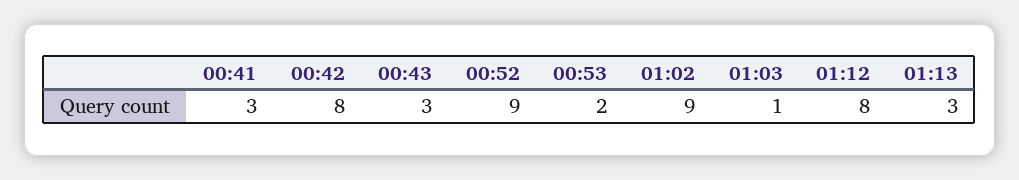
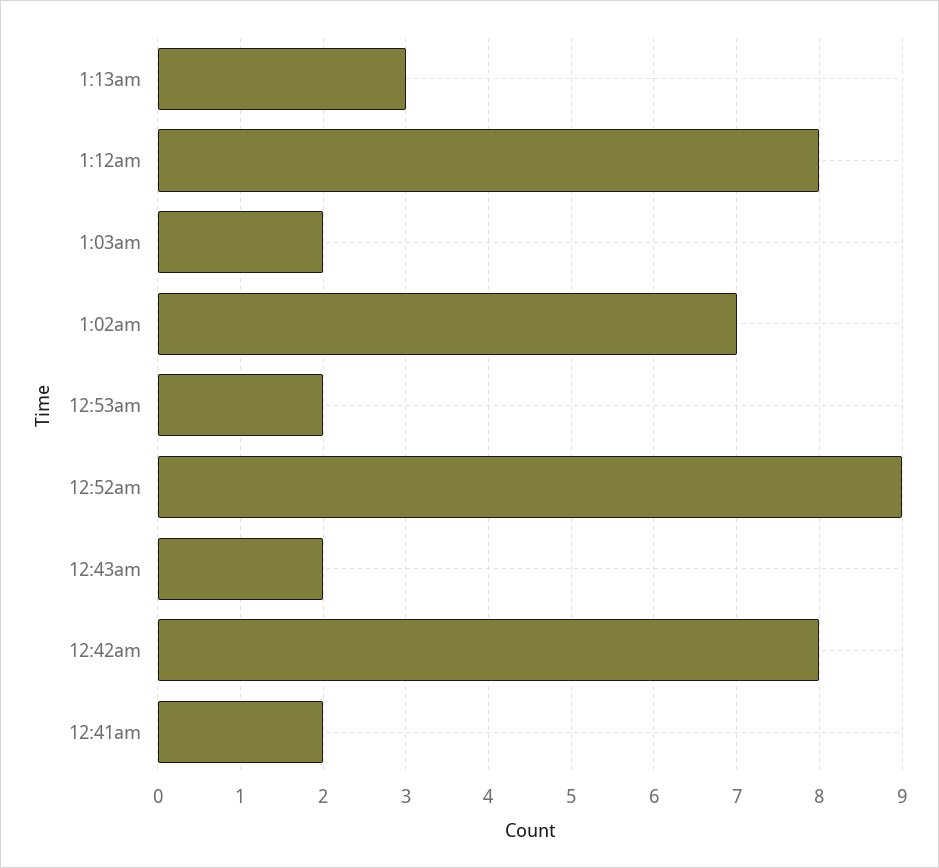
  {
-   "00:41": 3,
+   "00:41": 2,
    "00:42": 8,
-   "00:43": 3,
+   "00:43": 2,
    "00:52": 9,
    "00:53": 2,
-   "01:02": 9,
+   "01:02": 7,
-   "01:03": 1,
+   "01:03": 2,
    "01:12": 8,
    "01:13": 3
  }

